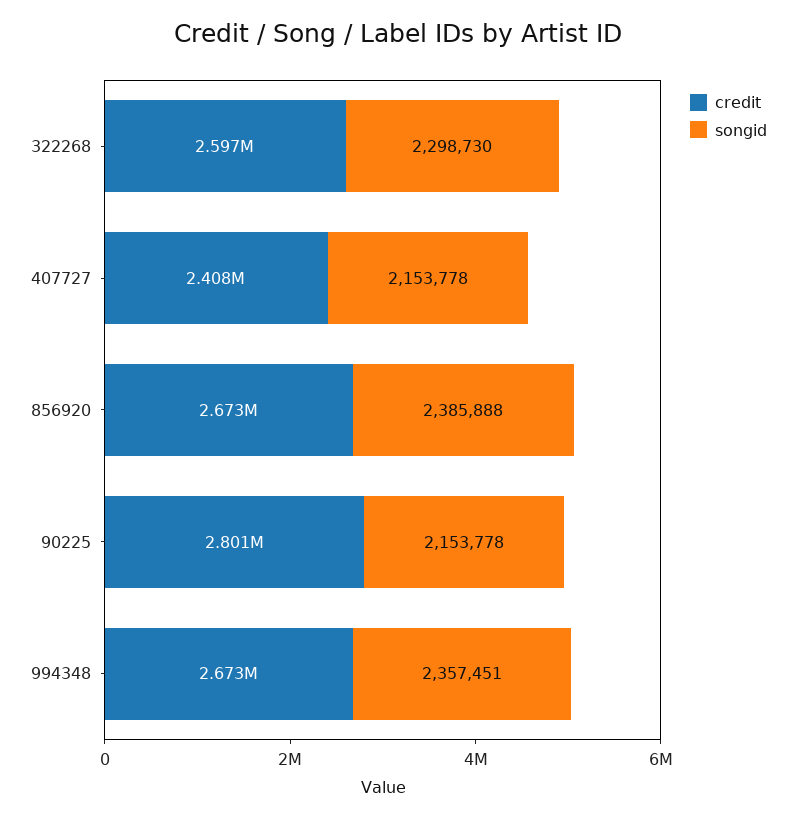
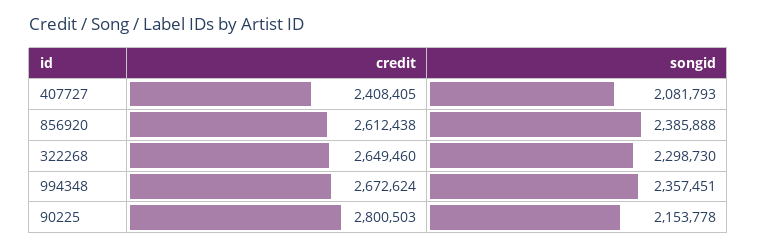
  {
    "credit": {
-     "322268": 2597000,
+     "322268": 2649460,
      "407727": 2408405,
-     "856920": 2673000,
+     "856920": 2612438,
      "90225": 2800503,
      "994348": 2672624
    },
    "songid": {
      "322268": 2298730,
-     "407727": 2153778,
+     "407727": 2081793,
      "856920": 2385888,
      "90225": 2153778,
      "994348": 2357451
    }
  }

